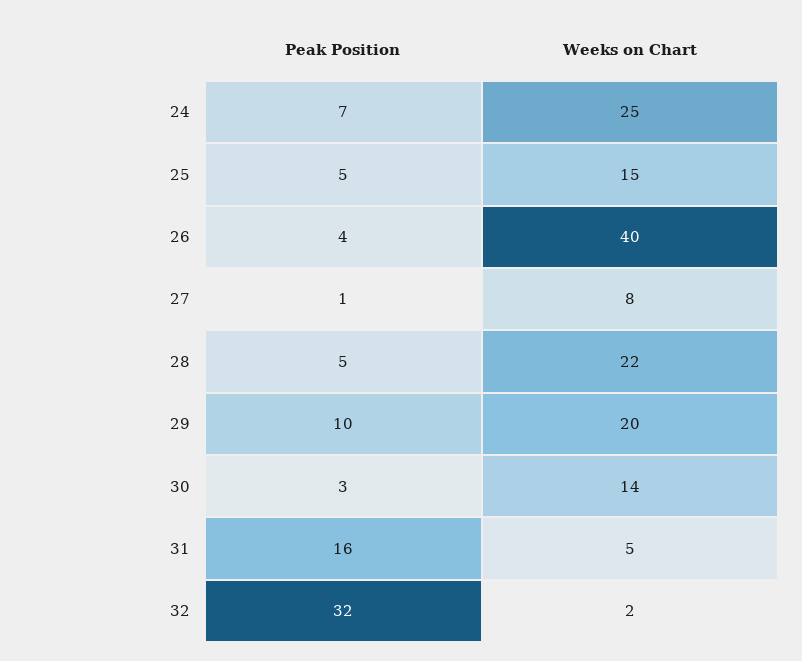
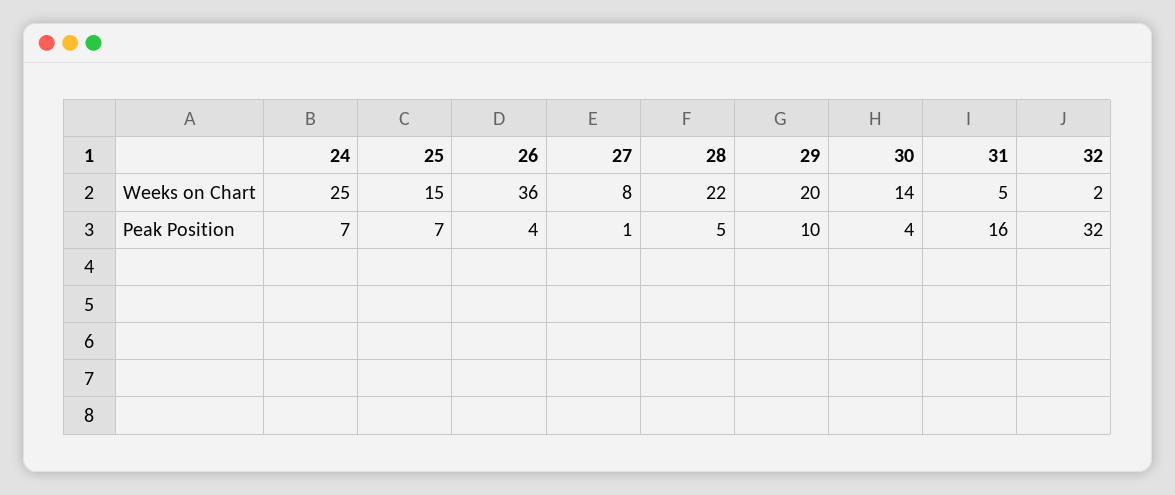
  {
    "Peak Position": {
      "24": 7,
-     "25": 5,
+     "25": 7,
      "26": 4,
      "27": 1,
      "28": 5,
      "29": 10,
-     "30": 3,
+     "30": 4,
      "31": 16,
      "32": 32
    },
    "Weeks on Chart": {
      "24": 25,
      "25": 15,
-     "26": 40,
+     "26": 36,
      "27": 8,
      "28": 22,
      "29": 20,
      "30": 14,
      "31": 5,
      "32": 2
    }
  }

